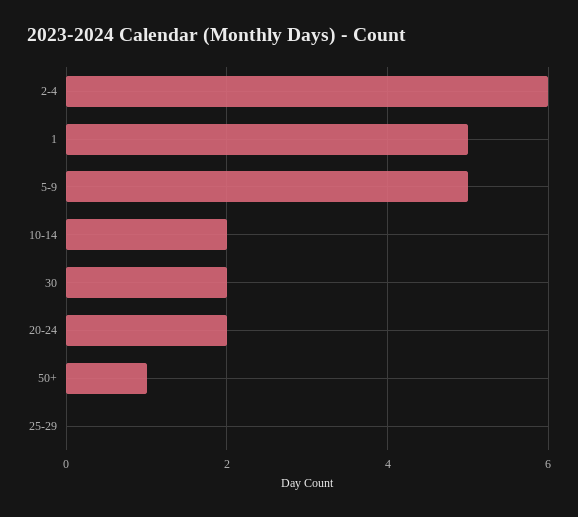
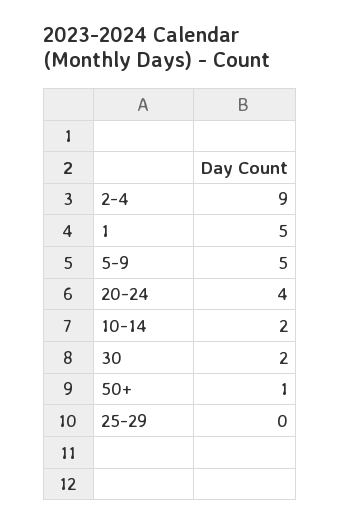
  {
-   "2-4": 6,
+   "2-4": 9,
    "1": 5,
    "5-9": 5,
    "10-14": 2,
    "30": 2,
-   "20-24": 2,
+   "20-24": 4,
    "50+": 1,
    "25-29": 0
  }

